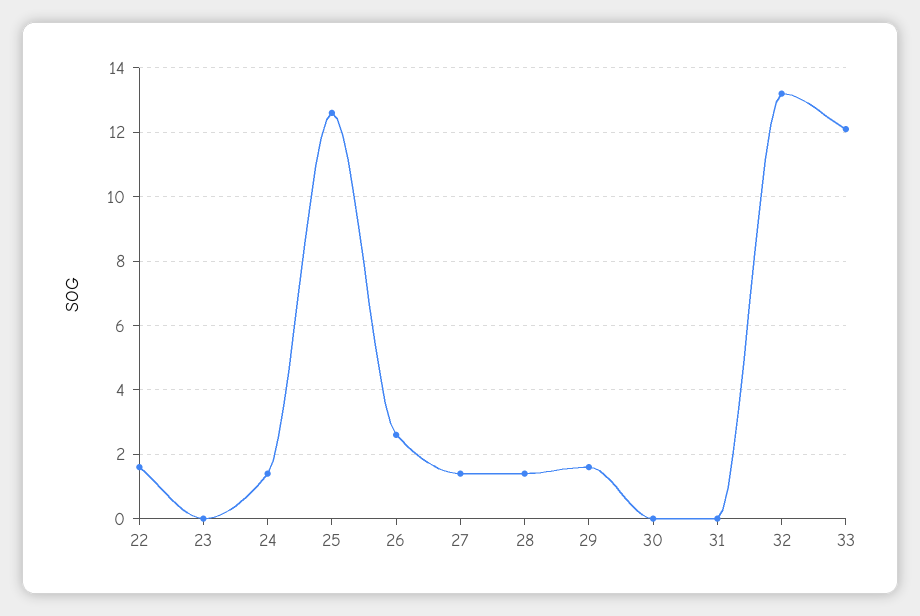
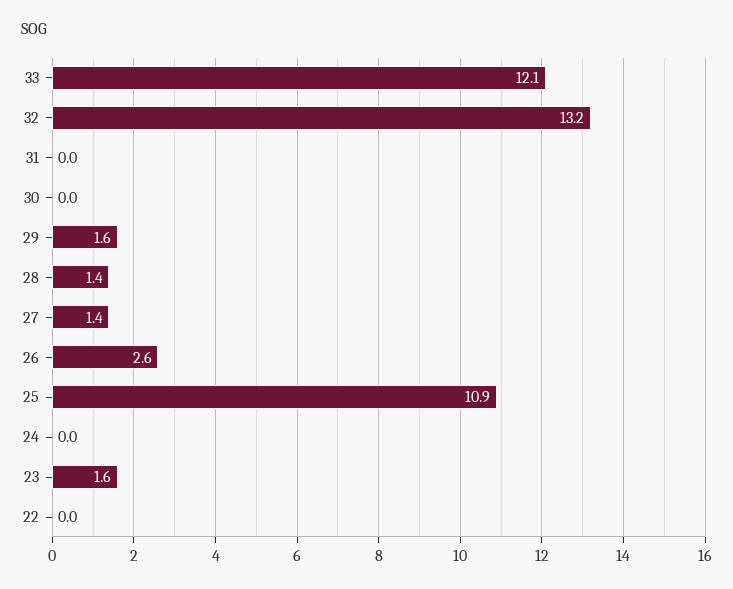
  {
-   "22": 1.5,
+   "22": 0,
-   "23": 0,
+   "23": 1.6,
-   "24": 1.5,
+   "24": 0,
-   "25": 12.5,
+   "25": 10.9,
    "26": 2.6,
    "27": 1.4,
    "28": 1.4,
    "29": 1.6,
    "30": 0,
    "31": 0,
    "32": 13.2,
    "33": 12.1
  }

